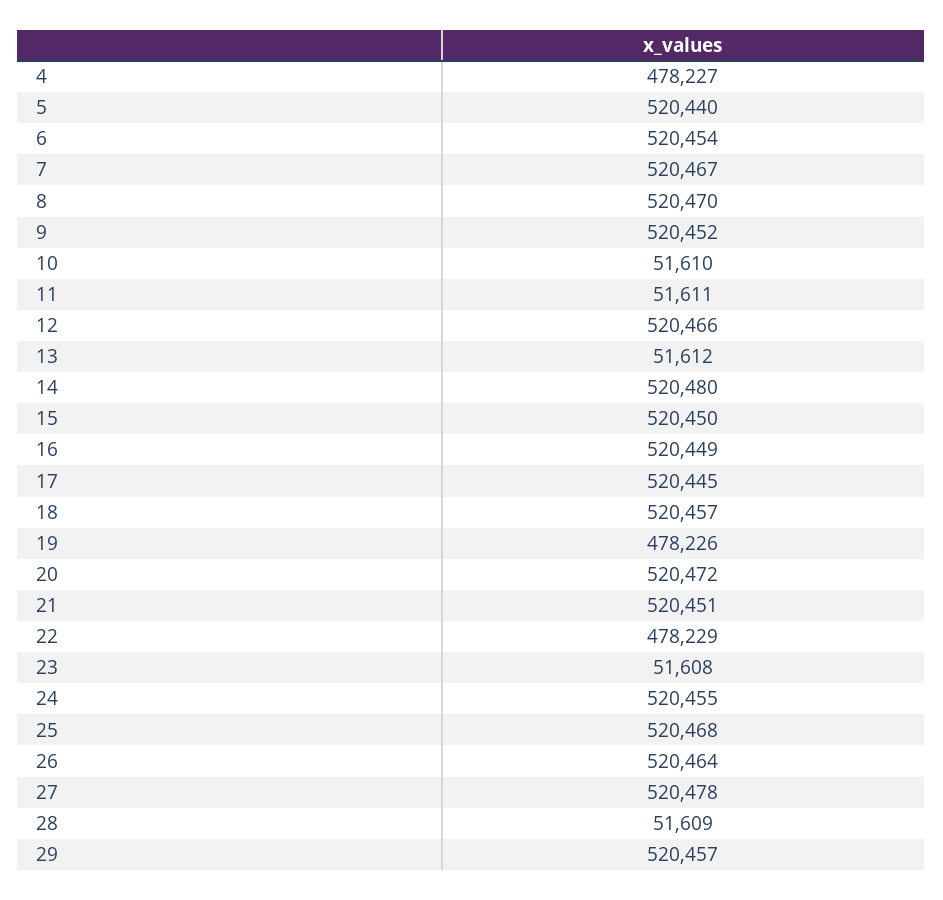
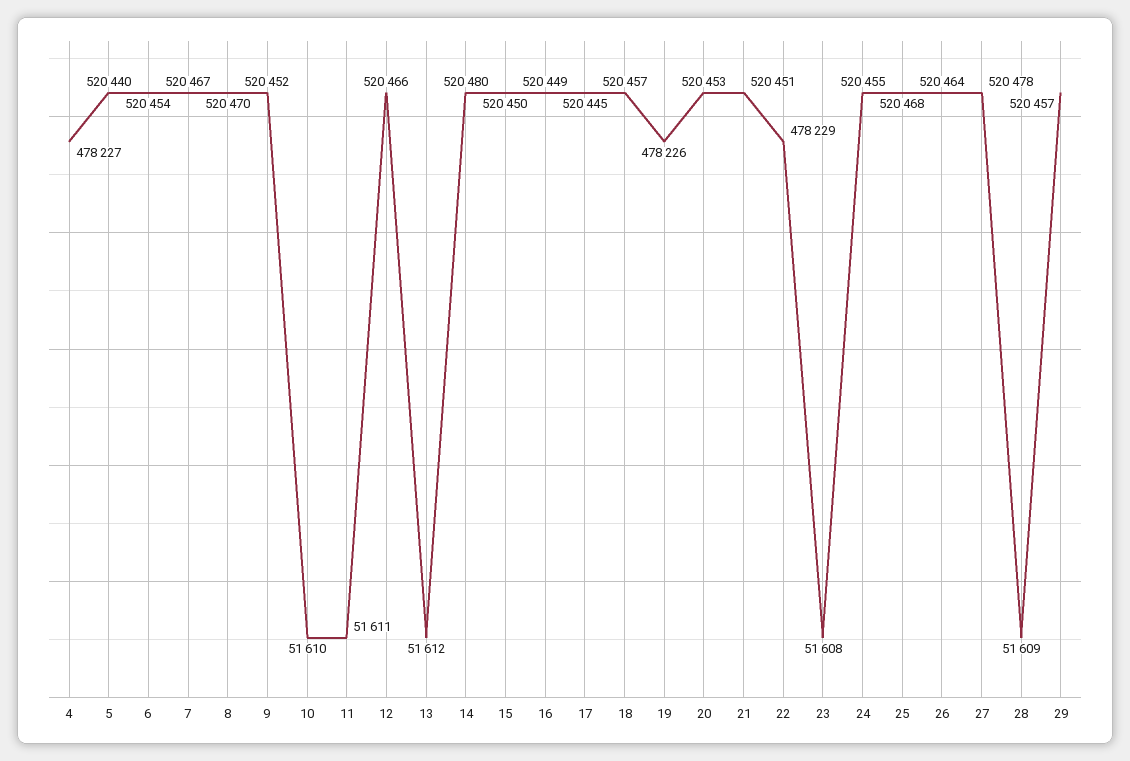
  {
    "4": 478227,
    "5": 520440,
    "6": 520454,
    "7": 520467,
    "8": 520470,
    "9": 520452,
    "10": 51610,
    "11": 51611,
    "12": 520466,
    "13": 51612,
    "14": 520480,
    "15": 520450,
    "16": 520449,
    "17": 520445,
    "18": 520457,
    "19": 478226,
-   "20": 520472,
+   "20": 520453,
    "21": 520451,
    "22": 478229,
    "23": 51608,
    "24": 520455,
    "25": 520468,
    "26": 520464,
    "27": 520478,
    "28": 51609,
    "29": 520457
  }

